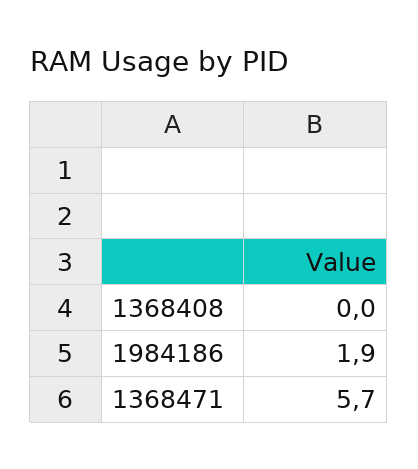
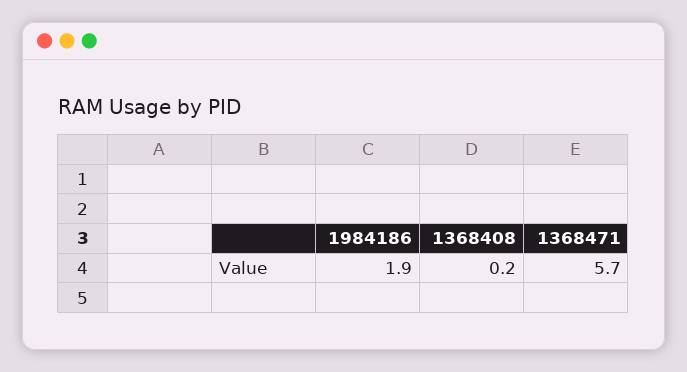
  {
-   "1368408": 0,
+   "1368408": 0.2,
    "1984186": 1.9,
    "1368471": 5.7
  }

